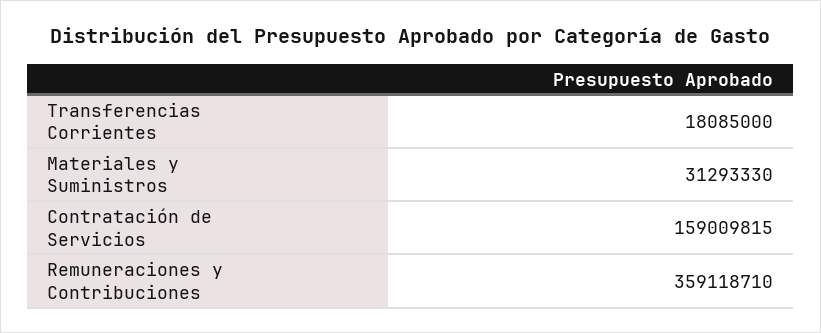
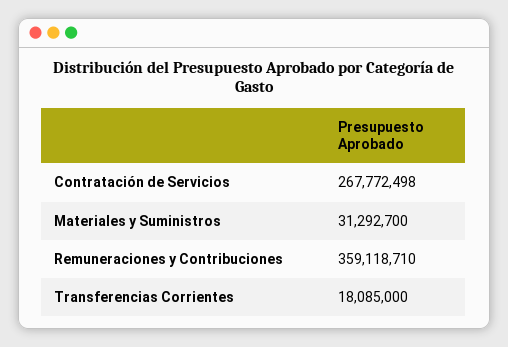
  {
    "Transferencias Corrientes": 18085000,
-   "Materiales y Suministros": 31293330,
+   "Materiales y Suministros": 31292700,
-   "Contratación de Servicios": 159009815,
+   "Contratación de Servicios": 267772498,
    "Remuneraciones y Contribuciones": 359118710
  }

